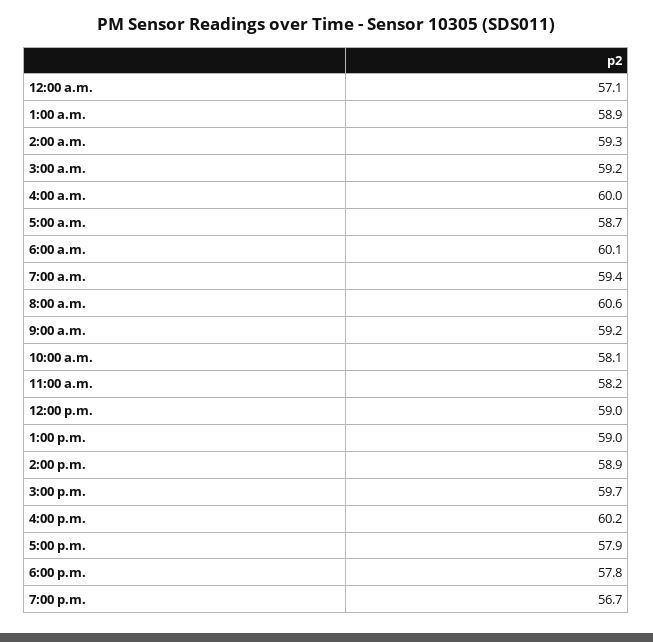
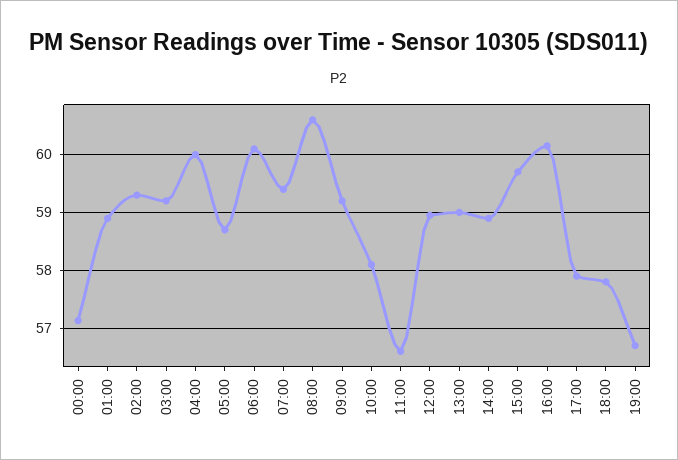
  {
    "12:00 a.m.": 57.1,
    "1:00 a.m.": 58.9,
    "2:00 a.m.": 59.3,
    "3:00 a.m.": 59.2,
    "4:00 a.m.": 60,
    "5:00 a.m.": 58.7,
    "6:00 a.m.": 60.1,
    "7:00 a.m.": 59.4,
    "8:00 a.m.": 60.6,
    "9:00 a.m.": 59.2,
    "10:00 a.m.": 58.1,
-   "11:00 a.m.": 58.2,
+   "11:00 a.m.": 56.6,
    "12:00 p.m.": 59,
    "1:00 p.m.": 59,
    "2:00 p.m.": 58.9,
    "3:00 p.m.": 59.7,
    "4:00 p.m.": 60.2,
    "5:00 p.m.": 57.9,
    "6:00 p.m.": 57.8,
    "7:00 p.m.": 56.7
  }

